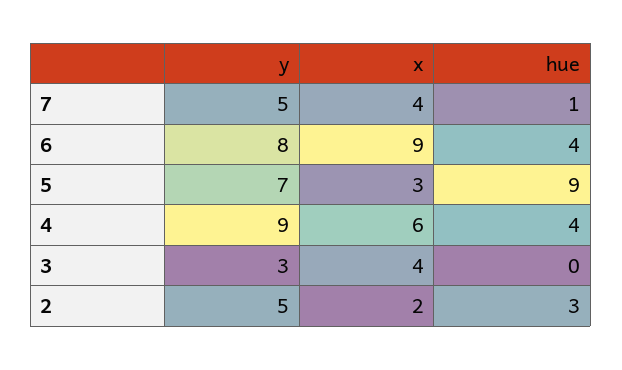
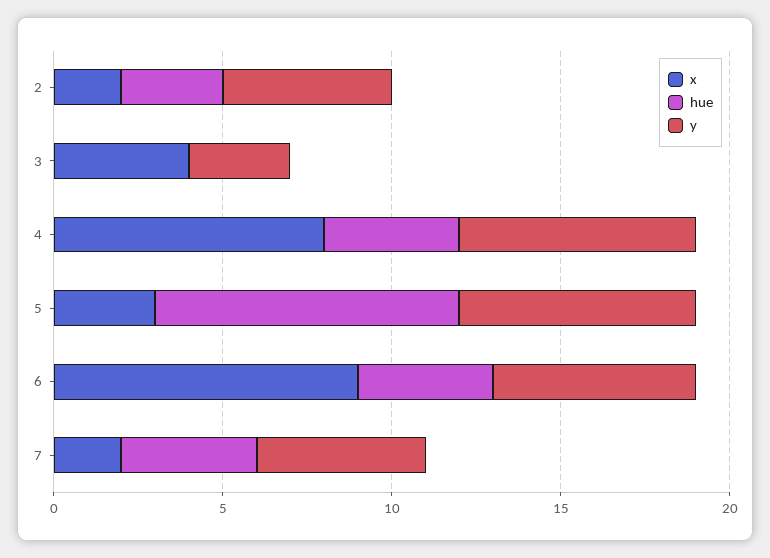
  {
    "y": {
      "7": 5,
-     "6": 8,
+     "6": 6,
      "5": 7,
-     "4": 9,
+     "4": 7,
      "3": 3,
      "2": 5
    },
    "x": {
-     "7": 4,
+     "7": 2,
      "6": 9,
      "5": 3,
-     "4": 6,
+     "4": 8,
      "3": 4,
      "2": 2
    },
    "hue": {
-     "7": 1,
+     "7": 4,
      "6": 4,
      "5": 9,
      "4": 4,
      "3": 0,
      "2": 3
    }
  }

